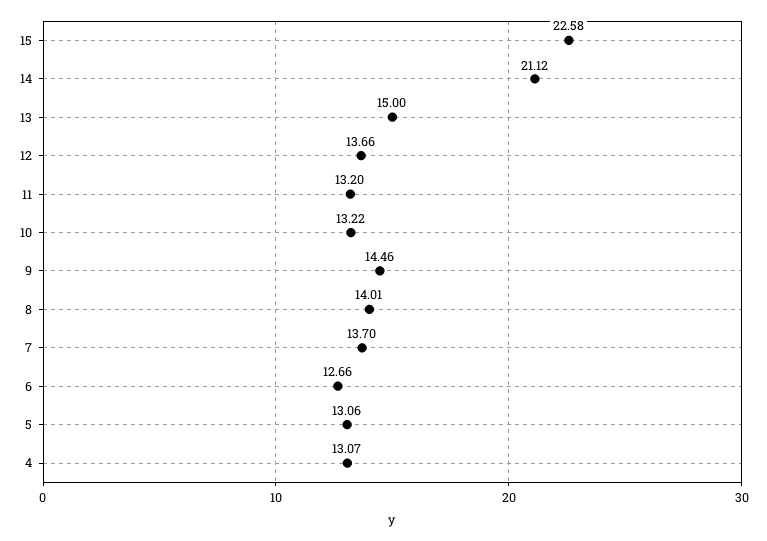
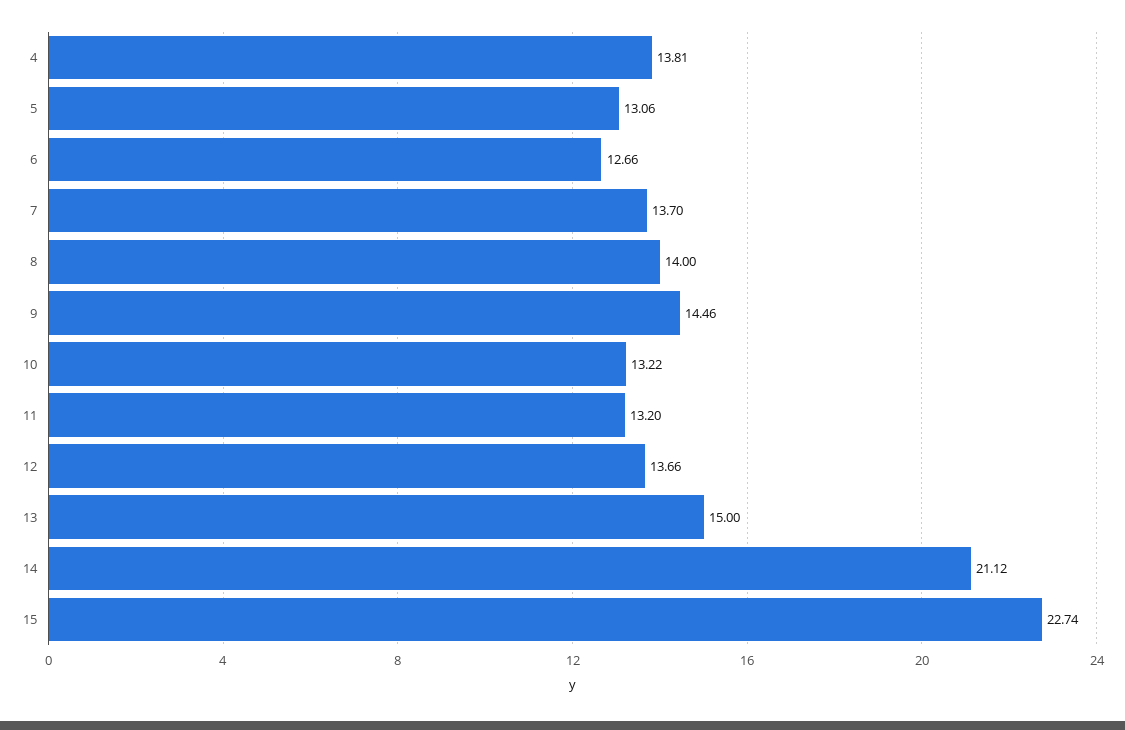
  {
-   "15": 22.58,
+   "15": 22.74,
    "14": 21.12,
    "13": 15,
    "12": 13.66,
    "11": 13.2,
    "10": 13.22,
    "9": 14.46,
-   "8": 14.01,
+   "8": 14,
    "7": 13.7,
    "6": 12.66,
    "5": 13.06,
-   "4": 13.07
+   "4": 13.81
  }

